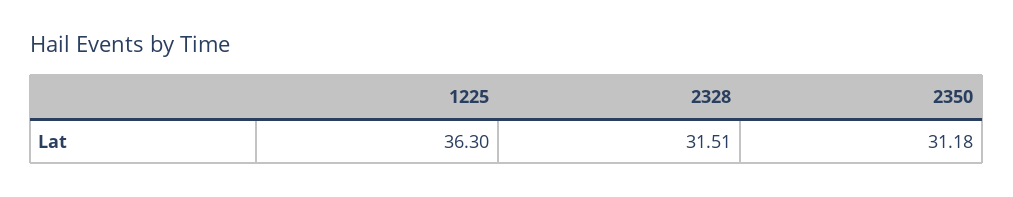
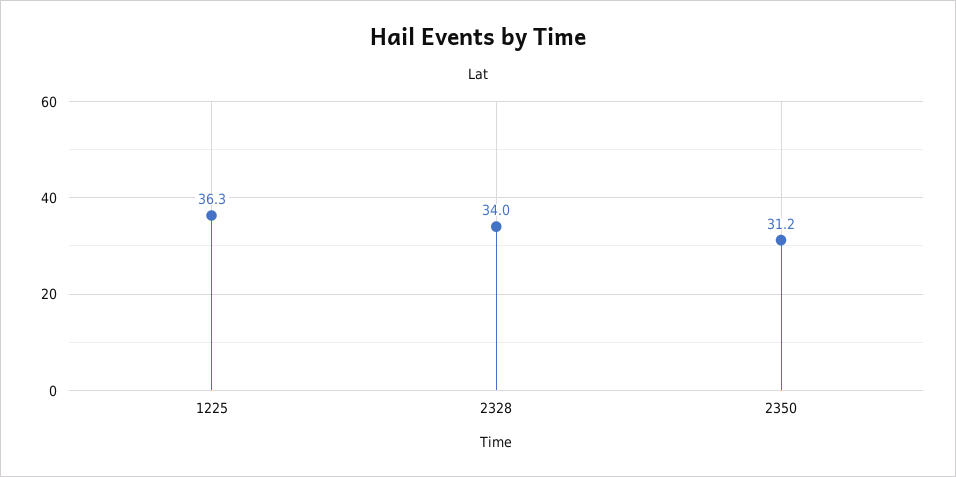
  {
    "1225": 36.3,
-   "2328": 31.51,
+   "2328": 34,
    "2350": 31.18
  }

